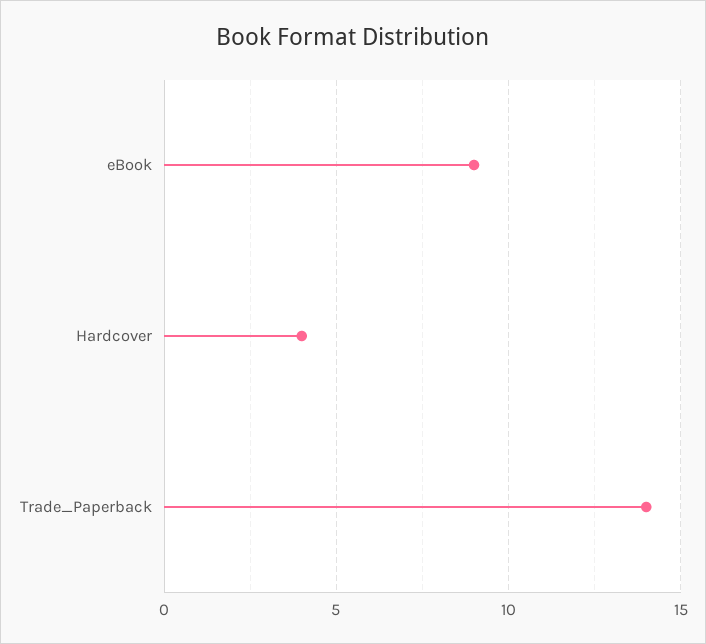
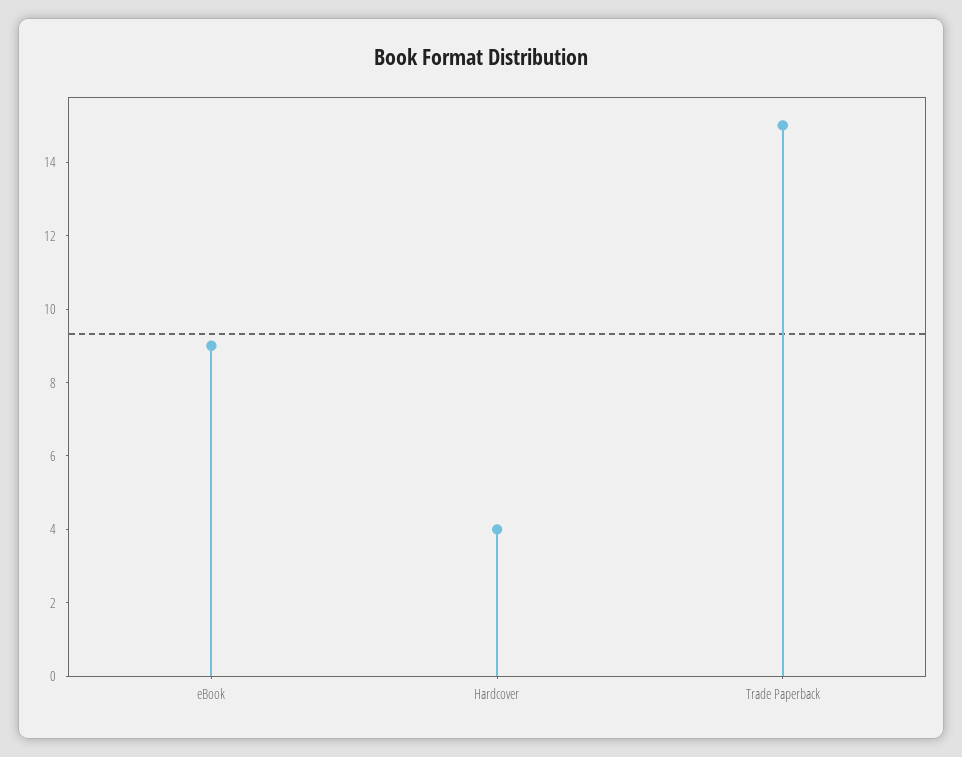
  {
    "eBook": 9,
    "Hardcover": 4,
-   "Trade_Paperback": 14
+   "Trade_Paperback": 15
  }

